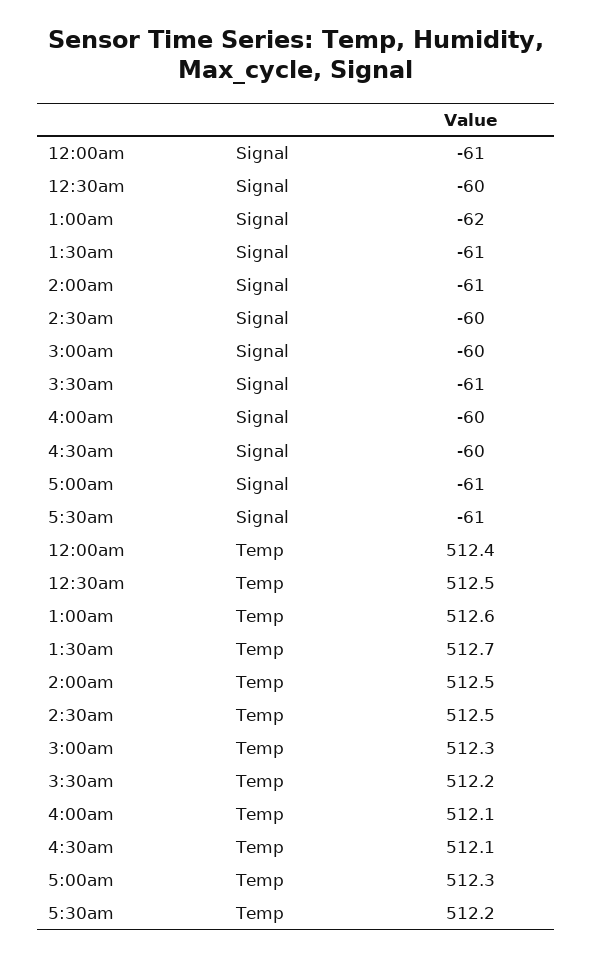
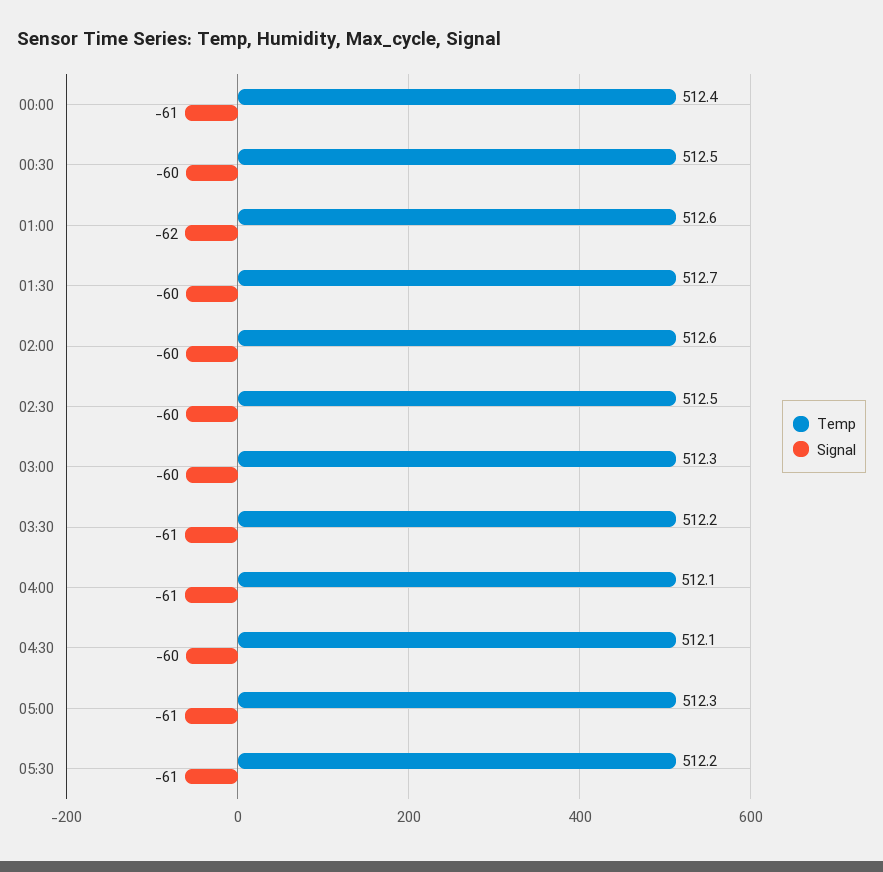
  {
    "Signal": {
      "12:00am": -61,
      "12:30am": -60,
      "1:00am": -62,
-     "1:30am": -61,
+     "1:30am": -60,
-     "2:00am": -61,
+     "2:00am": -60,
      "2:30am": -60,
      "3:00am": -60,
      "3:30am": -61,
-     "4:00am": -60,
+     "4:00am": -61,
      "4:30am": -60,
      "5:00am": -61,
      "5:30am": -61
    },
    "Temp": {
      "12:00am": 512.4,
      "12:30am": 512.5,
      "1:00am": 512.6,
      "1:30am": 512.7,
-     "2:00am": 512.5,
+     "2:00am": 512.6,
      "2:30am": 512.5,
      "3:00am": 512.3,
      "3:30am": 512.2,
      "4:00am": 512.1,
      "4:30am": 512.1,
      "5:00am": 512.3,
      "5:30am": 512.2
    }
  }

